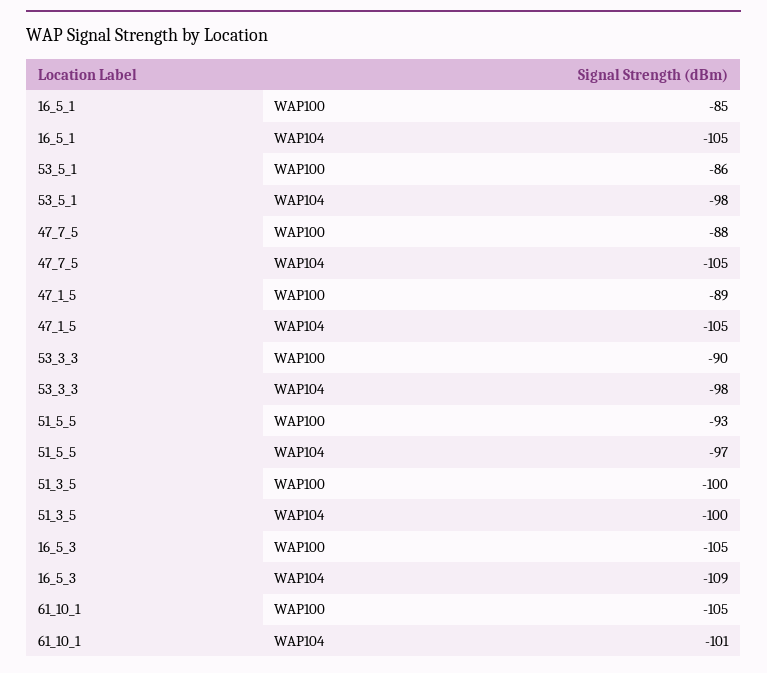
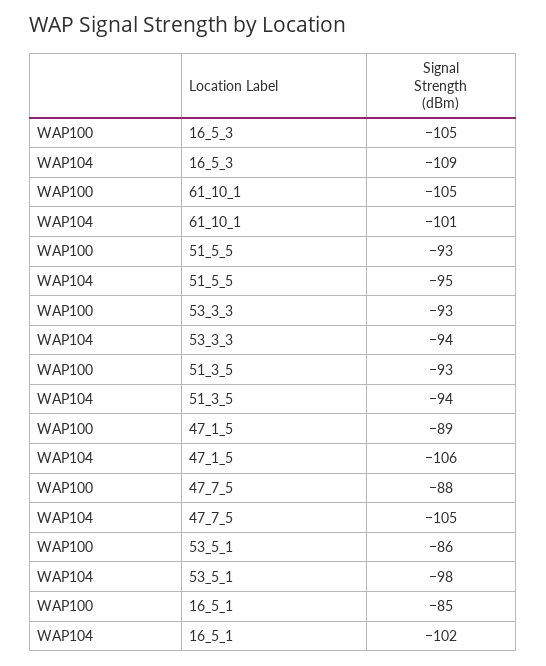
  {
    "16_5_1": {
      "WAP100": -85,
-     "WAP104": -105
+     "WAP104": -102
    },
    "53_5_1": {
      "WAP100": -86,
      "WAP104": -98
    },
    "47_7_5": {
      "WAP100": -88,
      "WAP104": -105
    },
    "47_1_5": {
      "WAP100": -89,
-     "WAP104": -105
+     "WAP104": -106
    },
    "53_3_3": {
-     "WAP100": -90,
+     "WAP100": -93,
-     "WAP104": -98
+     "WAP104": -94
    },
    "51_5_5": {
      "WAP100": -93,
-     "WAP104": -97
+     "WAP104": -95
    },
    "51_3_5": {
-     "WAP100": -100,
+     "WAP100": -93,
-     "WAP104": -100
+     "WAP104": -94
    },
    "16_5_3": {
      "WAP100": -105,
      "WAP104": -109
    },
    "61_10_1": {
      "WAP100": -105,
      "WAP104": -101
    }
  }

